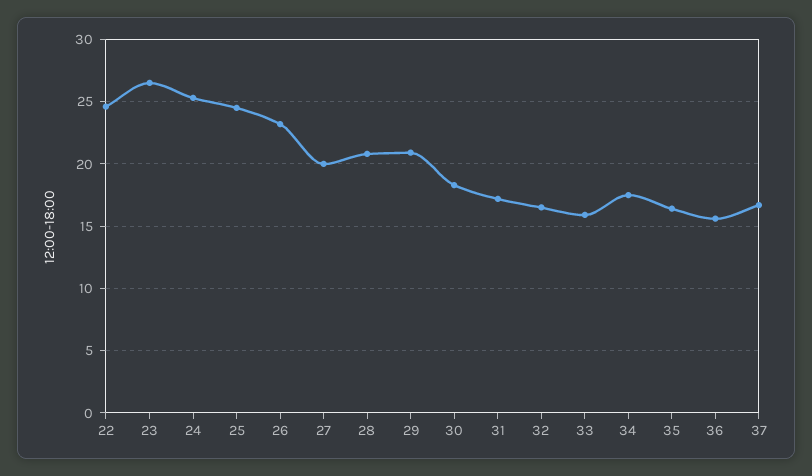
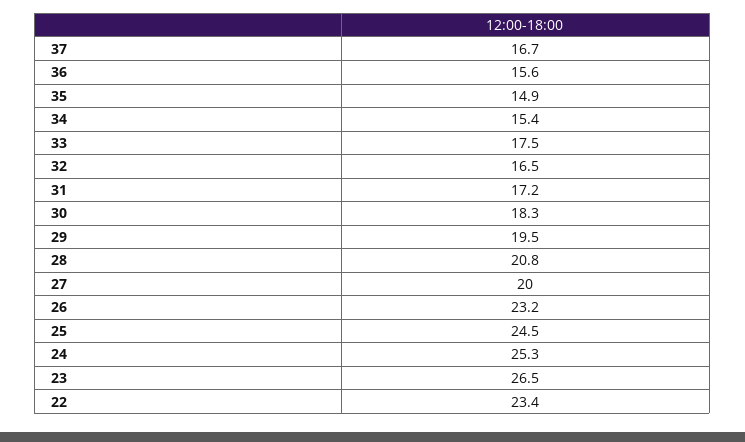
  {
-   "22": 24.5,
+   "22": 23.4,
    "23": 26.5,
    "24": 25.3,
    "25": 24.5,
    "26": 23.2,
    "27": 20,
    "28": 20.8,
-   "29": 21,
+   "29": 19.5,
    "30": 18.3,
    "31": 17.2,
    "32": 16.5,
-   "33": 16,
+   "33": 17.5,
-   "34": 17.5,
+   "34": 15.4,
-   "35": 16.5,
+   "35": 14.9,
    "36": 15.6,
    "37": 16.7
  }

